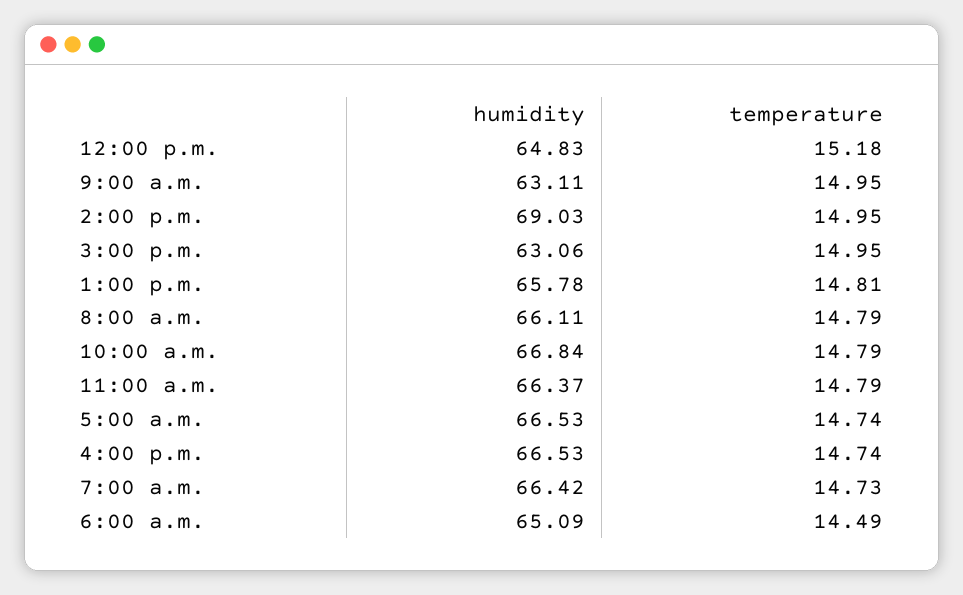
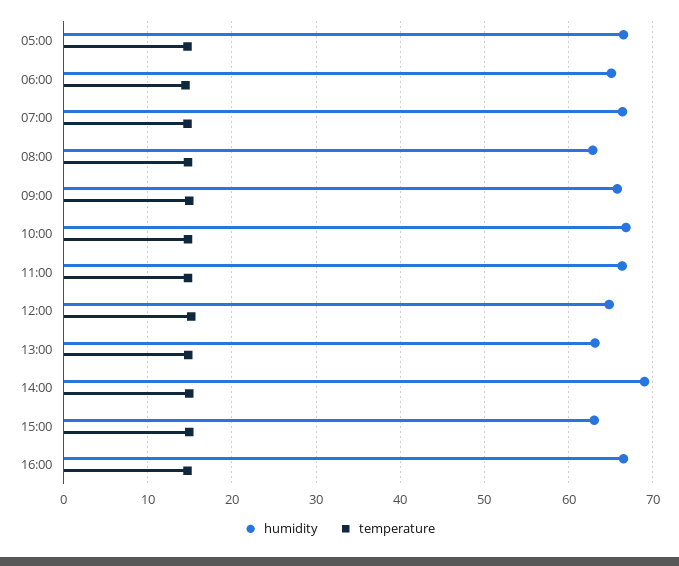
  {
    "humidity": {
      "12:00 p.m.": 64.83,
-     "9:00 a.m.": 63.11,
+     "9:00 a.m.": 66,
      "2:00 p.m.": 69.03,
      "3:00 p.m.": 63.06,
-     "1:00 p.m.": 65.78,
+     "1:00 p.m.": 63,
-     "8:00 a.m.": 66.11,
+     "8:00 a.m.": 63,
      "10:00 a.m.": 66.84,
      "11:00 a.m.": 66.37,
      "5:00 a.m.": 66.53,
      "4:00 p.m.": 66.53,
      "7:00 a.m.": 66.42,
      "6:00 a.m.": 65.09
    },
    "temperature": {
      "12:00 p.m.": 15.18,
      "9:00 a.m.": 14.95,
      "2:00 p.m.": 14.95,
      "3:00 p.m.": 14.95,
      "1:00 p.m.": 14.81,
      "8:00 a.m.": 14.79,
      "10:00 a.m.": 14.79,
      "11:00 a.m.": 14.79,
      "5:00 a.m.": 14.74,
      "4:00 p.m.": 14.74,
      "7:00 a.m.": 14.73,
      "6:00 a.m.": 14.49
    }
  }

